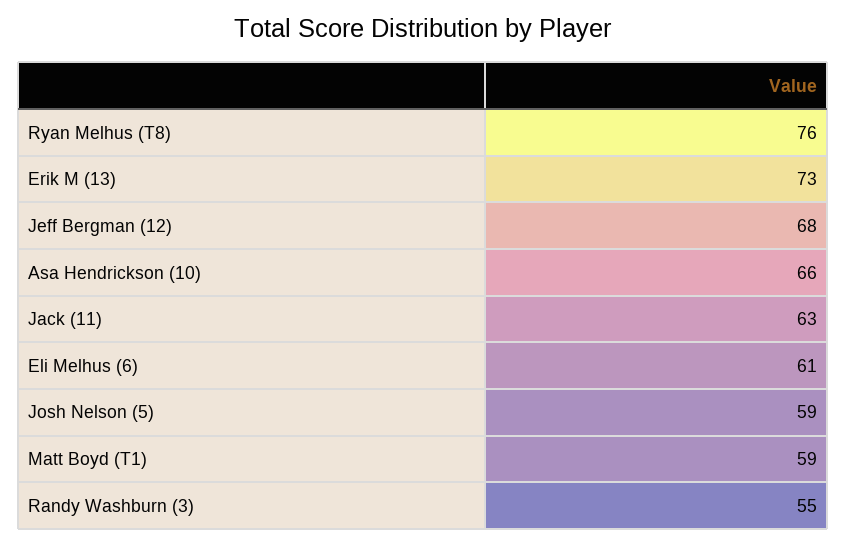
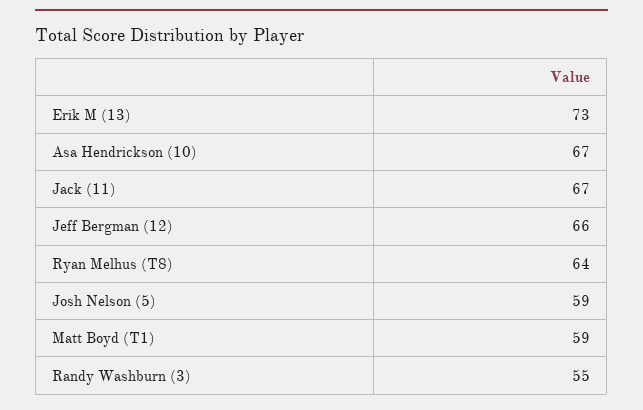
  {
-   "Ryan Melhus (T8)": 76,
+   "Ryan Melhus (T8)": 64,
    "Erik M (13)": 73,
-   "Jeff Bergman (12)": 68,
+   "Jeff Bergman (12)": 66,
-   "Asa Hendrickson (10)": 66,
+   "Asa Hendrickson (10)": 67,
-   "Jack (11)": 63,
+   "Jack (11)": 67,
-   "Eli Melhus (6)": 61,
    "Josh Nelson (5)": 59,
    "Matt Boyd (T1)": 59,
    "Randy Washburn (3)": 55
  }

